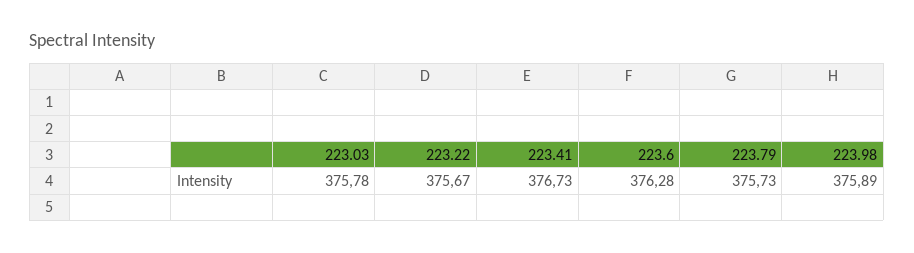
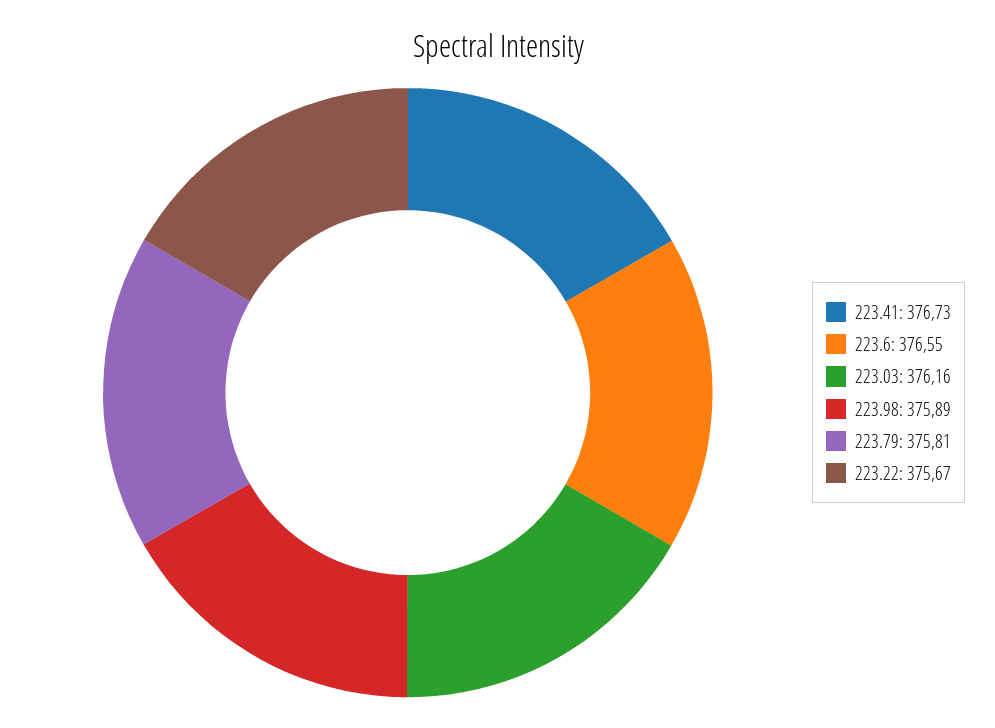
  {
-   "223.03": 375.78,
+   "223.03": 376.16,
    "223.22": 375.67,
    "223.41": 376.73,
-   "223.6": 376.28,
+   "223.6": 376.55,
-   "223.79": 375.73,
+   "223.79": 375.81,
    "223.98": 375.89
  }

